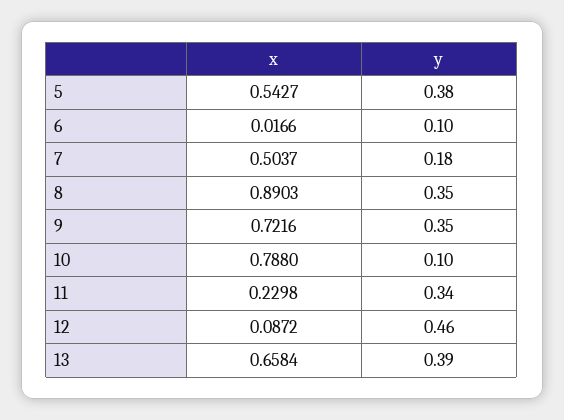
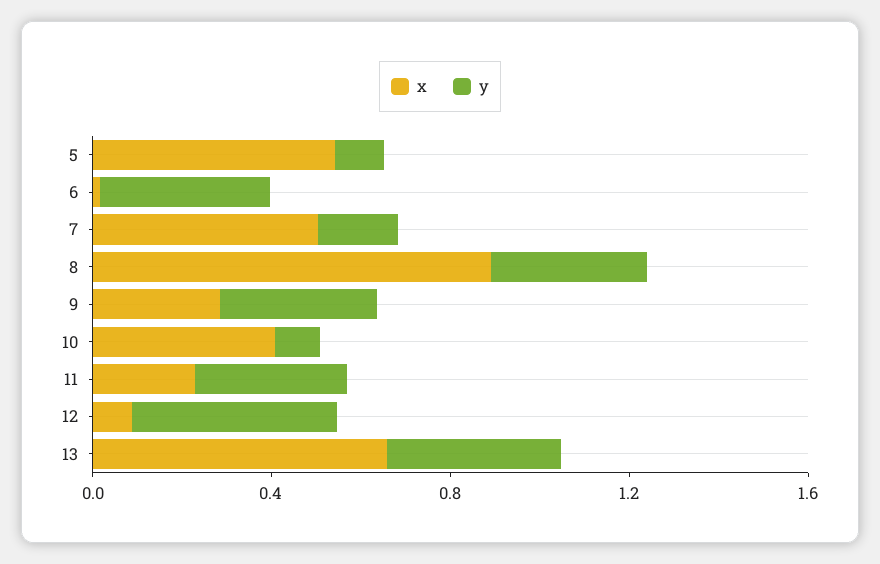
  {
    "x": {
      "5": 0.5427,
      "6": 0.0166,
      "7": 0.5037,
      "8": 0.8903,
-     "9": 0.7216,
+     "9": 0.3,
-     "10": 0.788,
+     "10": 0.4,
      "11": 0.2298,
      "12": 0.0872,
      "13": 0.6584
    },
    "y": {
-     "5": 0.38,
+     "5": 0.1,
-     "6": 0.1,
+     "6": 0.4,
      "7": 0.18,
      "8": 0.35,
      "9": 0.35,
      "10": 0.1,
      "11": 0.34,
      "12": 0.46,
      "13": 0.39
    }
  }

